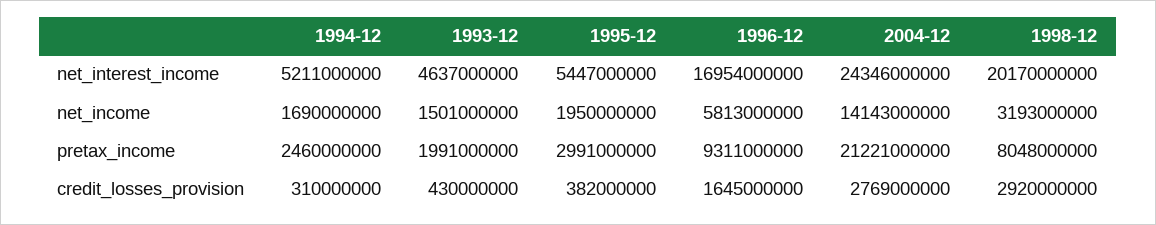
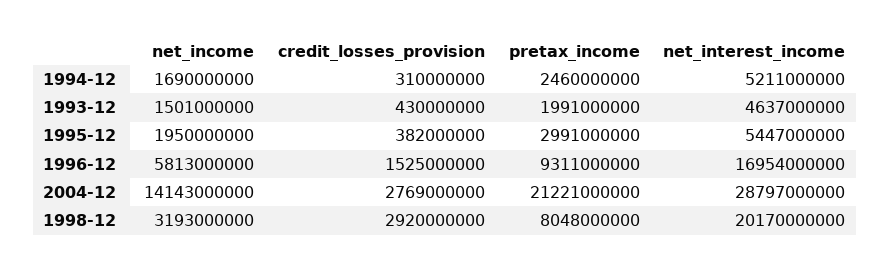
  {
    "1994-12": {
      "net_interest_income": 5211000000,
      "net_income": 1690000000,
      "pretax_income": 2460000000,
      "credit_losses_provision": 310000000
    },
    "1993-12": {
      "net_interest_income": 4637000000,
      "net_income": 1501000000,
      "pretax_income": 1991000000,
      "credit_losses_provision": 430000000
    },
    "1995-12": {
      "net_interest_income": 5447000000,
      "net_income": 1950000000,
      "pretax_income": 2991000000,
      "credit_losses_provision": 382000000
    },
    "1996-12": {
      "net_interest_income": 16954000000,
      "net_income": 5813000000,
      "pretax_income": 9311000000,
-     "credit_losses_provision": 1645000000
+     "credit_losses_provision": 1525000000
    },
    "2004-12": {
-     "net_interest_income": 24346000000,
+     "net_interest_income": 28797000000,
      "net_income": 14143000000,
      "pretax_income": 21221000000,
      "credit_losses_provision": 2769000000
    },
    "1998-12": {
      "net_interest_income": 20170000000,
      "net_income": 3193000000,
      "pretax_income": 8048000000,
      "credit_losses_provision": 2920000000
    }
  }

